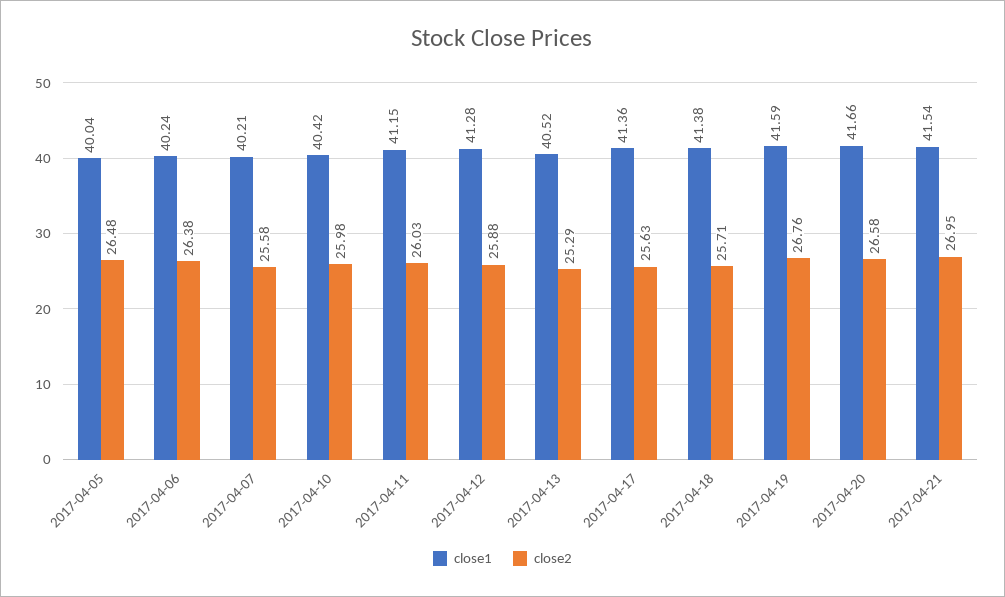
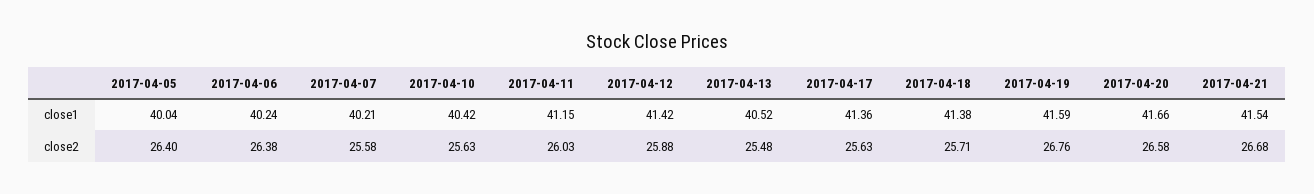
  {
    "close1": {
      "2017-04-05": 40.04,
      "2017-04-06": 40.24,
      "2017-04-07": 40.21,
      "2017-04-10": 40.42,
      "2017-04-11": 41.15,
-     "2017-04-12": 41.28,
+     "2017-04-12": 41.42,
      "2017-04-13": 40.52,
      "2017-04-17": 41.36,
      "2017-04-18": 41.38,
      "2017-04-19": 41.59,
      "2017-04-20": 41.66,
      "2017-04-21": 41.54
    },
    "close2": {
-     "2017-04-05": 26.48,
+     "2017-04-05": 26.4,
      "2017-04-06": 26.38,
      "2017-04-07": 25.58,
-     "2017-04-10": 25.98,
+     "2017-04-10": 25.63,
      "2017-04-11": 26.03,
      "2017-04-12": 25.88,
-     "2017-04-13": 25.29,
+     "2017-04-13": 25.48,
      "2017-04-17": 25.63,
      "2017-04-18": 25.71,
      "2017-04-19": 26.76,
      "2017-04-20": 26.58,
-     "2017-04-21": 26.95
+     "2017-04-21": 26.68
    }
  }

